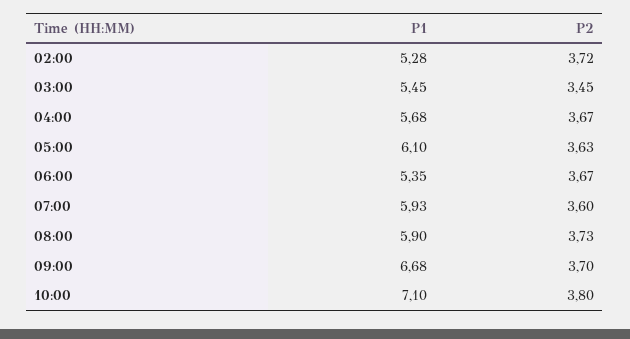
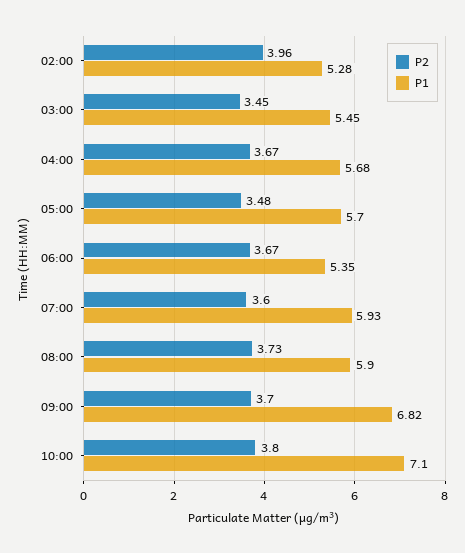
  {
    "P1": {
      "02:00": 5.28,
      "03:00": 5.45,
      "04:00": 5.68,
-     "05:00": 6.1,
+     "05:00": 5.7,
      "06:00": 5.35,
      "07:00": 5.93,
      "08:00": 5.9,
-     "09:00": 6.68,
+     "09:00": 6.82,
      "10:00": 7.1
    },
    "P2": {
-     "02:00": 3.72,
+     "02:00": 3.96,
      "03:00": 3.45,
      "04:00": 3.67,
-     "05:00": 3.63,
+     "05:00": 3.48,
      "06:00": 3.67,
      "07:00": 3.6,
      "08:00": 3.73,
      "09:00": 3.7,
      "10:00": 3.8
    }
  }

